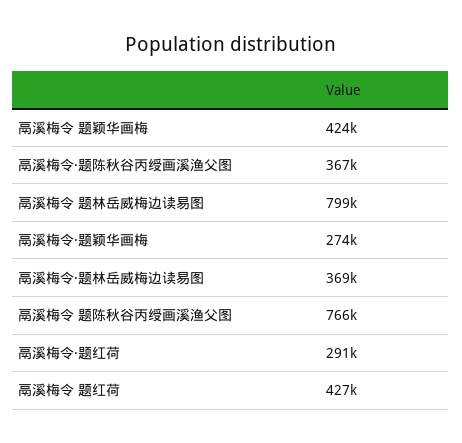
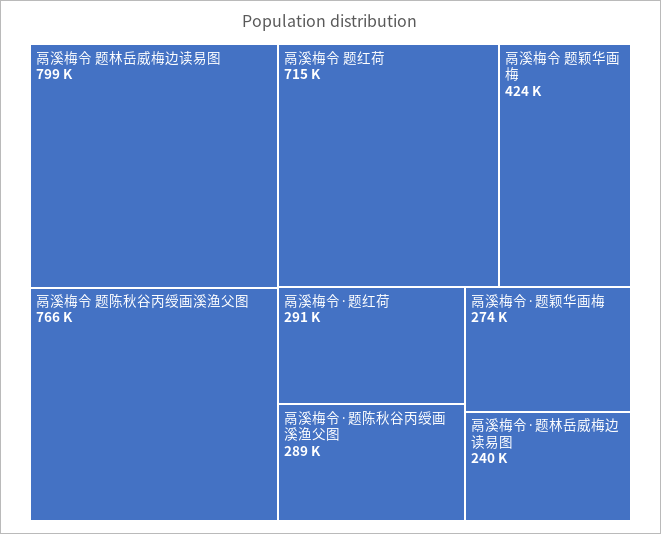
  {
    "鬲溪梅令 题颖华画梅": 424000,
-   "鬲溪梅令·题陈秋谷丙绶画溪渔父图": 367000,
+   "鬲溪梅令·题陈秋谷丙绶画溪渔父图": 289000,
    "鬲溪梅令 题林岳威梅边读易图": 799000,
    "鬲溪梅令·题颖华画梅": 274000,
-   "鬲溪梅令·题林岳威梅边读易图": 369000,
+   "鬲溪梅令·题林岳威梅边读易图": 240000,
    "鬲溪梅令 题陈秋谷丙绶画溪渔父图": 766000,
    "鬲溪梅令·题红荷": 291000,
-   "鬲溪梅令 题红荷": 427000
+   "鬲溪梅令 题红荷": 715000
  }

